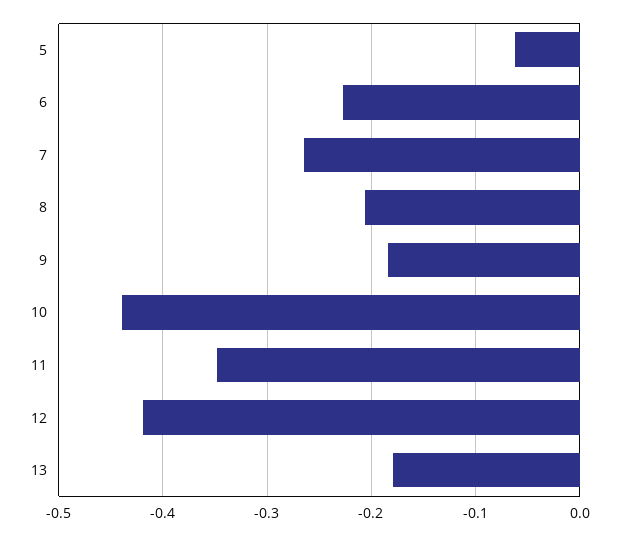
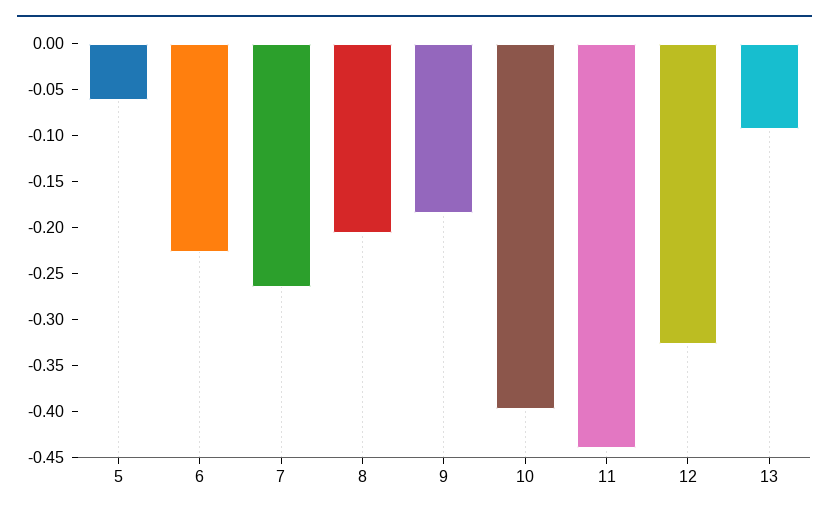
  {
    "5": -0.06,
    "6": -0.23,
    "7": -0.26,
    "8": -0.21,
    "9": -0.18,
-   "10": -0.44,
+   "10": -0.4,
-   "11": -0.35,
+   "11": -0.44,
-   "12": -0.42,
+   "12": -0.33,
-   "13": -0.18
+   "13": -0.09
  }

